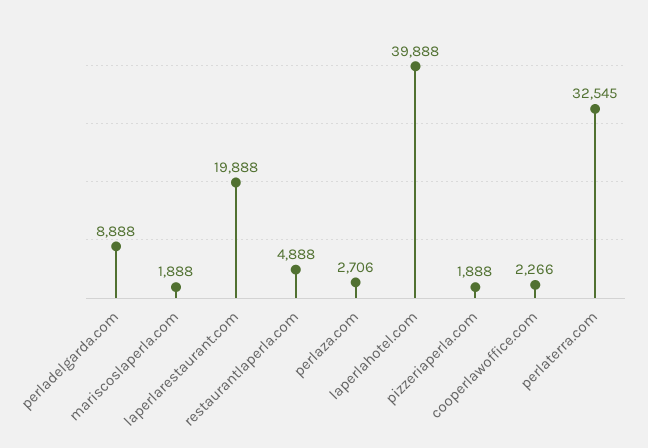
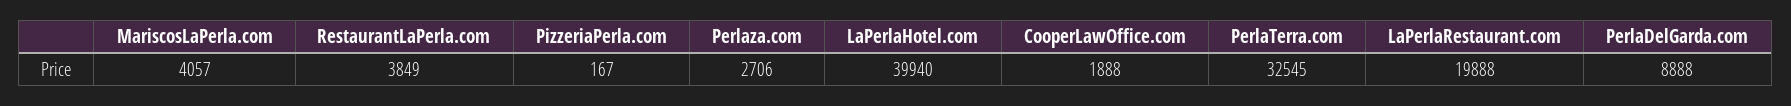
  {
    "perladelgarda.com": 8888,
-   "mariscoslaperla.com": 1888,
+   "mariscoslaperla.com": 4057,
    "laperlarestaurant.com": 19888,
-   "restaurantlaperla.com": 4888,
+   "restaurantlaperla.com": 3849,
    "perlaza.com": 2706,
-   "laperlahotel.com": 39888,
+   "laperlahotel.com": 39940,
-   "pizzeriaperla.com": 1888,
+   "pizzeriaperla.com": 167,
-   "cooperlawoffice.com": 2266,
+   "cooperlawoffice.com": 1888,
    "perlaterra.com": 32545
  }

